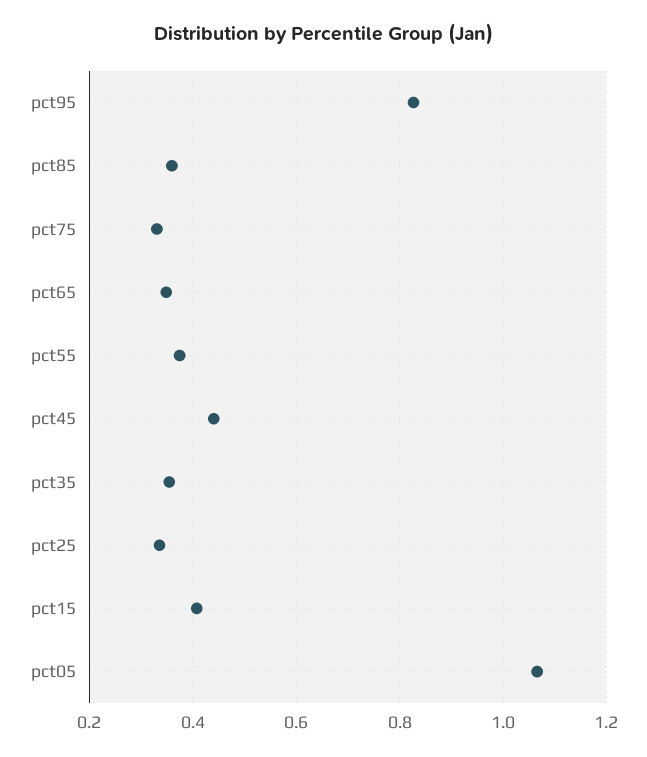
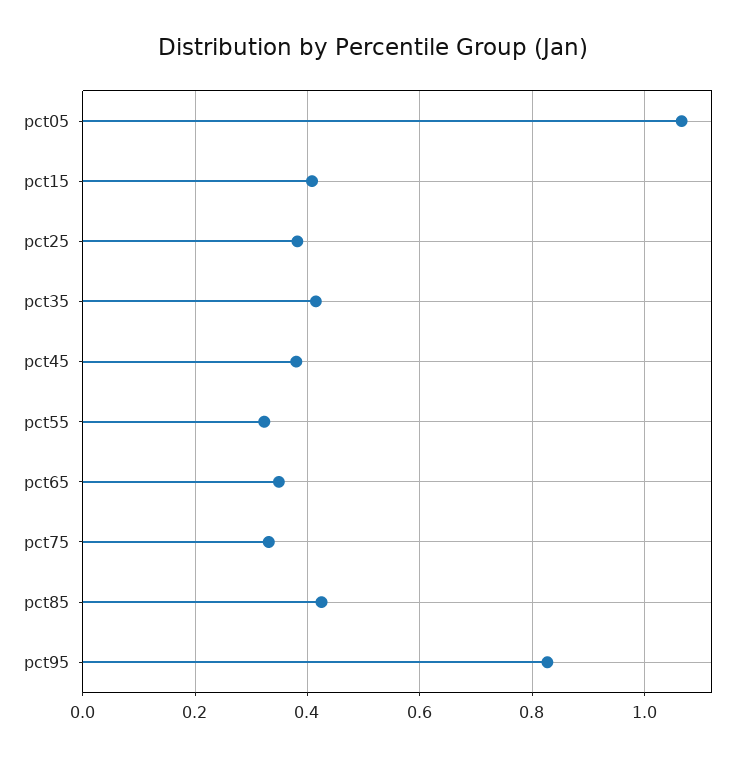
  {
    "pct95": 0.82,
-   "pct85": 0.36,
+   "pct85": 0.42,
    "pct75": 0.34,
    "pct65": 0.34,
-   "pct55": 0.38,
+   "pct55": 0.32,
-   "pct45": 0.44,
+   "pct45": 0.38,
-   "pct35": 0.36,
+   "pct35": 0.42,
-   "pct25": 0.34,
+   "pct25": 0.38,
    "pct15": 0.4,
    "pct05": 1.06
  }

